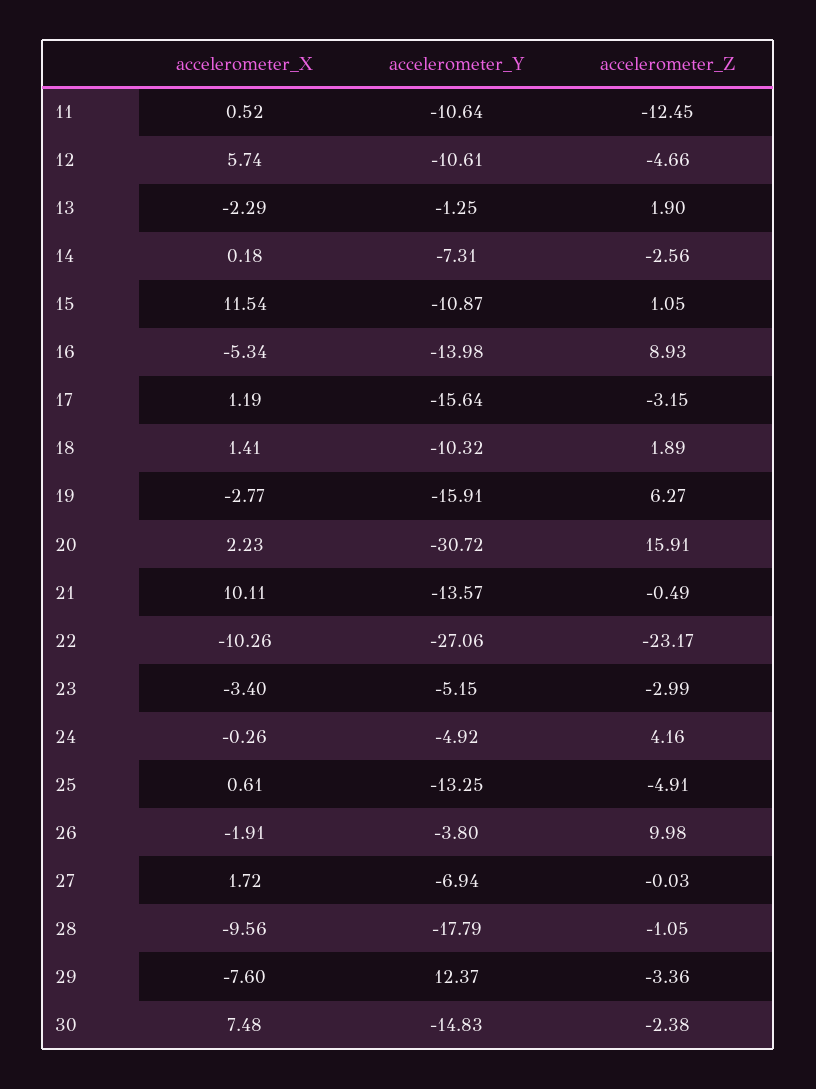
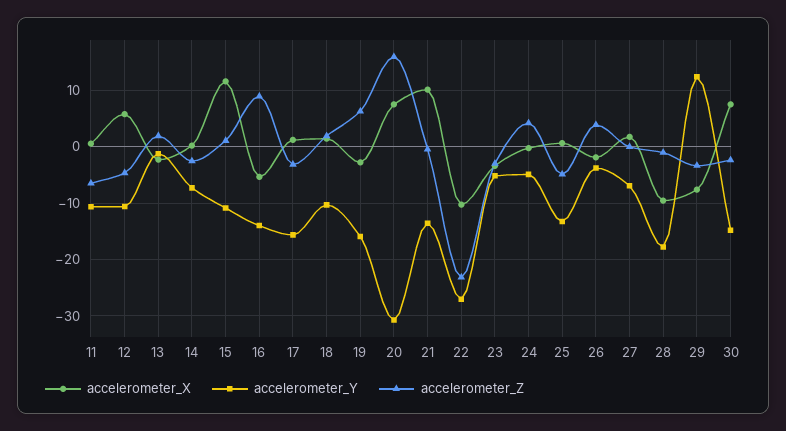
  {
    "accelerometer_X": {
      "11": 0.52,
      "12": 5.74,
      "13": -2.29,
      "14": 0.18,
      "15": 11.54,
      "16": -5.34,
      "17": 1.19,
      "18": 1.41,
      "19": -2.77,
-     "20": 2.23,
+     "20": 8,
      "21": 10.11,
      "22": -10.26,
      "23": -3.4,
      "24": -0.26,
      "25": 0.61,
      "26": -1.91,
      "27": 1.72,
      "28": -9.56,
      "29": -7.6,
      "30": 7.48
    },
    "accelerometer_Y": {
      "11": -10.64,
      "12": -10.61,
      "13": -1.25,
      "14": -7.31,
      "15": -10.87,
      "16": -13.98,
      "17": -15.64,
      "18": -10.32,
      "19": -15.91,
      "20": -30.72,
      "21": -13.57,
      "22": -27.06,
      "23": -5.15,
      "24": -4.92,
      "25": -13.25,
      "26": -3.8,
      "27": -6.94,
      "28": -17.79,
      "29": 12.37,
      "30": -14.83
    },
    "accelerometer_Z": {
-     "11": -12.45,
+     "11": -6,
      "12": -4.66,
      "13": 1.9,
      "14": -2.56,
      "15": 1.05,
      "16": 8.93,
      "17": -3.15,
      "18": 1.89,
      "19": 6.27,
      "20": 15.91,
      "21": -0.49,
      "22": -23.17,
      "23": -2.99,
      "24": 4.16,
      "25": -4.91,
-     "26": 9.98,
+     "26": 4,
      "27": -0.03,
      "28": -1.05,
      "29": -3.36,
      "30": -2.38
    }
  }

